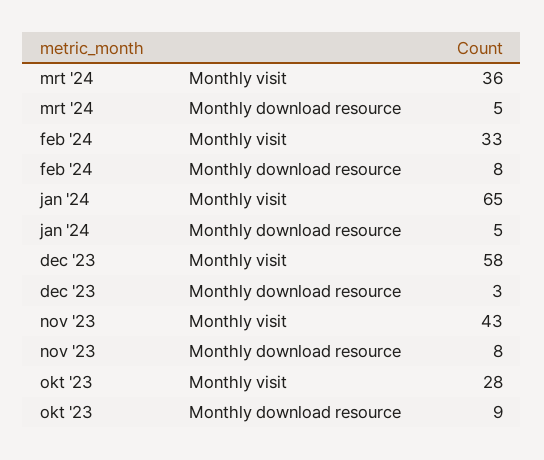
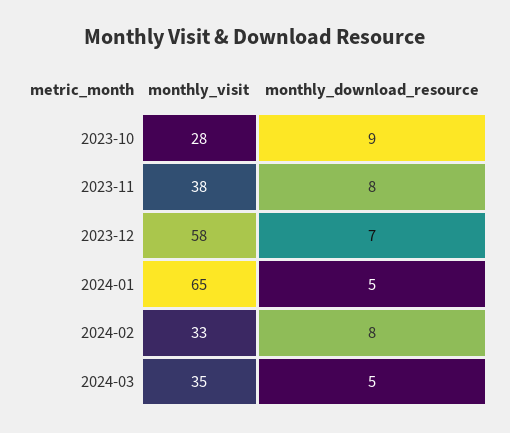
  {
    "mrt '24": {
-     "Monthly visit": 36,
+     "Monthly visit": 35,
      "Monthly download resource": 5
    },
    "feb '24": {
      "Monthly visit": 33,
      "Monthly download resource": 8
    },
    "jan '24": {
      "Monthly visit": 65,
      "Monthly download resource": 5
    },
    "dec '23": {
      "Monthly visit": 58,
-     "Monthly download resource": 3
+     "Monthly download resource": 7
    },
    "nov '23": {
-     "Monthly visit": 43,
+     "Monthly visit": 38,
      "Monthly download resource": 8
    },
    "okt '23": {
      "Monthly visit": 28,
      "Monthly download resource": 9
    }
  }

